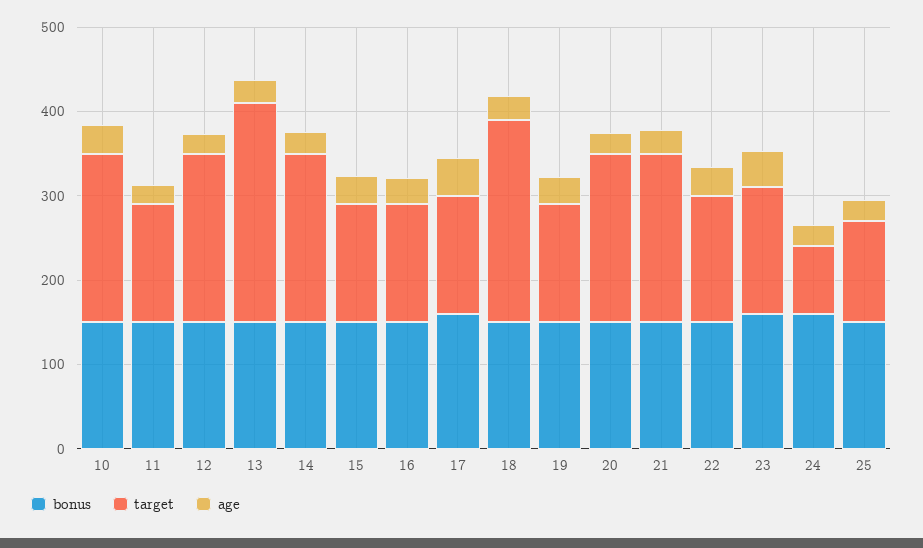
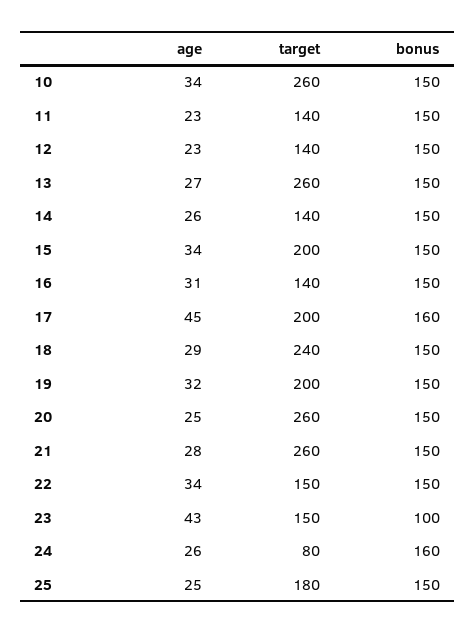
  {
    "bonus": {
      "10": 150,
      "11": 150,
      "12": 150,
      "13": 150,
      "14": 150,
      "15": 150,
      "16": 150,
      "17": 160,
      "18": 150,
      "19": 150,
      "20": 150,
      "21": 150,
      "22": 150,
-     "23": 160,
+     "23": 100,
      "24": 160,
      "25": 150
    },
    "target": {
-     "10": 200,
+     "10": 260,
      "11": 140,
-     "12": 200,
+     "12": 140,
      "13": 260,
-     "14": 200,
+     "14": 140,
-     "15": 140,
+     "15": 200,
      "16": 140,
-     "17": 140,
+     "17": 200,
      "18": 240,
-     "19": 140,
+     "19": 200,
-     "20": 200,
+     "20": 260,
-     "21": 200,
+     "21": 260,
      "22": 150,
      "23": 150,
      "24": 80,
-     "25": 120
+     "25": 180
    },
    "age": {
      "10": 34,
      "11": 23,
      "12": 23,
      "13": 27,
      "14": 26,
      "15": 34,
      "16": 31,
      "17": 45,
      "18": 29,
      "19": 32,
      "20": 25,
      "21": 28,
      "22": 34,
      "23": 43,
      "24": 26,
      "25": 25
    }
  }

